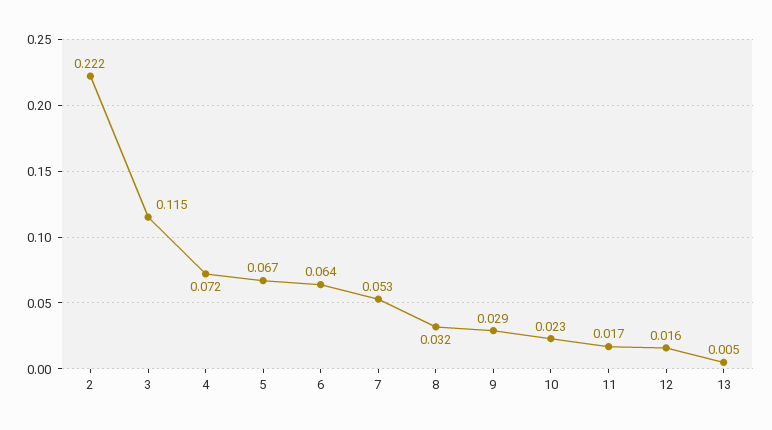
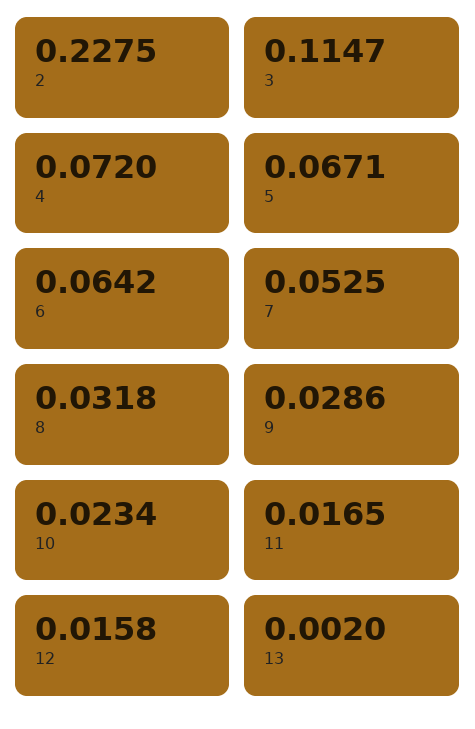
  {
-   "2": 0.222,
+   "2": 0.2275,
    "3": 0.1147,
    "4": 0.072,
    "5": 0.0671,
    "6": 0.0642,
    "7": 0.0525,
    "8": 0.0318,
    "9": 0.0286,
    "10": 0.0234,
    "11": 0.0165,
    "12": 0.0158,
-   "13": 0.005
+   "13": 0.002
  }

